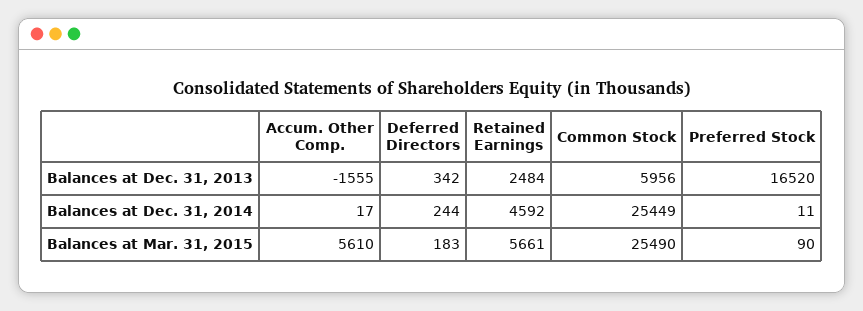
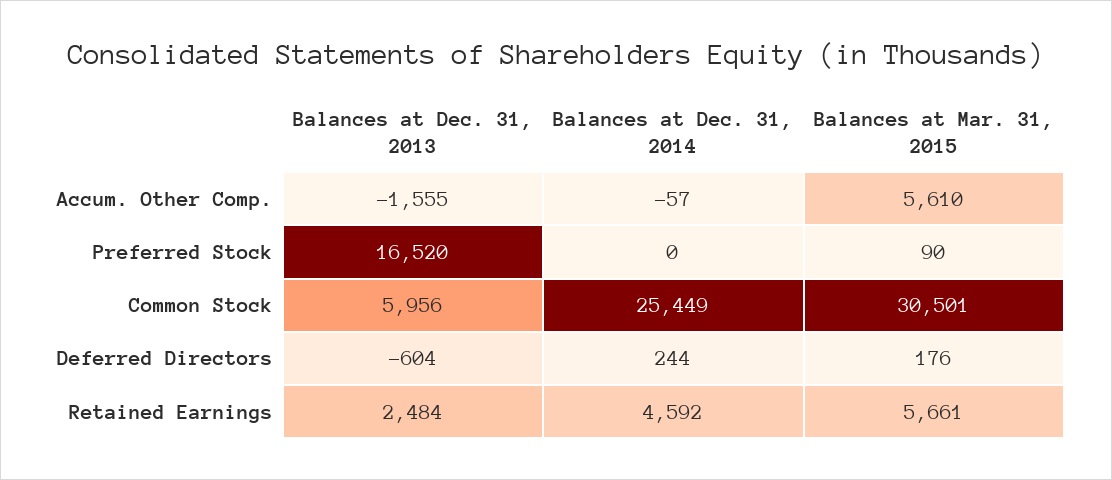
  {
    "Accum. Other Comp.": {
      "Balances at Dec. 31, 2013": -1555,
-     "Balances at Dec. 31, 2014": 17,
+     "Balances at Dec. 31, 2014": -57,
      "Balances at Mar. 31, 2015": 5610
    },
    "Deferred Directors": {
-     "Balances at Dec. 31, 2013": 342,
+     "Balances at Dec. 31, 2013": -604,
      "Balances at Dec. 31, 2014": 244,
-     "Balances at Mar. 31, 2015": 183
+     "Balances at Mar. 31, 2015": 176
    },
    "Retained Earnings": {
      "Balances at Dec. 31, 2013": 2484,
      "Balances at Dec. 31, 2014": 4592,
      "Balances at Mar. 31, 2015": 5661
    },
    "Common Stock": {
      "Balances at Dec. 31, 2013": 5956,
      "Balances at Dec. 31, 2014": 25449,
-     "Balances at Mar. 31, 2015": 25490
+     "Balances at Mar. 31, 2015": 30501
    },
    "Preferred Stock": {
      "Balances at Dec. 31, 2013": 16520,
-     "Balances at Dec. 31, 2014": 11,
+     "Balances at Dec. 31, 2014": 0,
      "Balances at Mar. 31, 2015": 90
    }
  }

